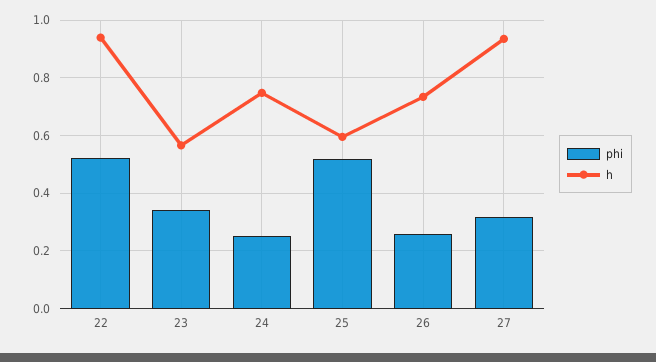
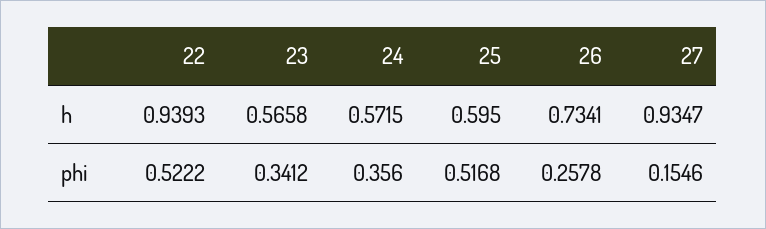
  {
    "phi": {
      "22": 0.5222,
      "23": 0.3412,
-     "24": 0.25,
+     "24": 0.356,
      "25": 0.5168,
      "26": 0.2578,
-     "27": 0.325
+     "27": 0.1546
    },
    "h": {
      "22": 0.9393,
      "23": 0.5658,
-     "24": 0.75,
+     "24": 0.5715,
      "25": 0.595,
      "26": 0.7341,
      "27": 0.9347
    }
  }

